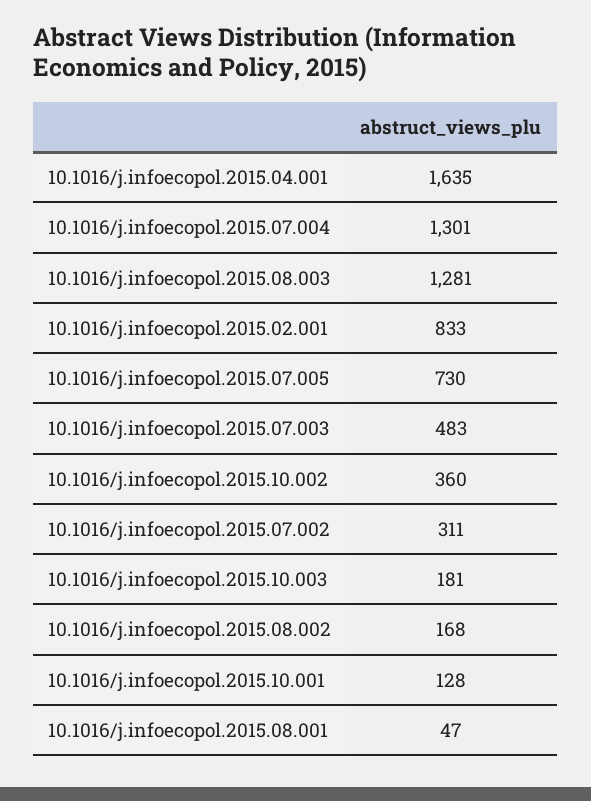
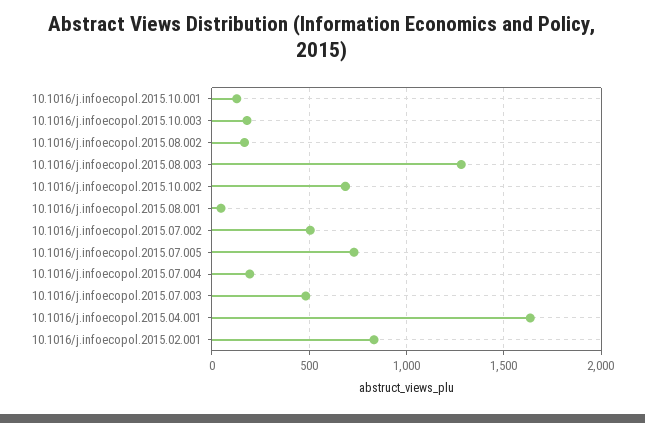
  {
    "10.1016/j.infoecopol.2015.04.001": 1635,
-   "10.1016/j.infoecopol.2015.07.004": 1301,
+   "10.1016/j.infoecopol.2015.07.004": 200,
    "10.1016/j.infoecopol.2015.08.003": 1281,
    "10.1016/j.infoecopol.2015.02.001": 833,
    "10.1016/j.infoecopol.2015.07.005": 730,
    "10.1016/j.infoecopol.2015.07.003": 483,
-   "10.1016/j.infoecopol.2015.10.002": 360,
+   "10.1016/j.infoecopol.2015.10.002": 700,
-   "10.1016/j.infoecopol.2015.07.002": 311,
+   "10.1016/j.infoecopol.2015.07.002": 500,
    "10.1016/j.infoecopol.2015.10.003": 181,
    "10.1016/j.infoecopol.2015.08.002": 168,
    "10.1016/j.infoecopol.2015.10.001": 128,
    "10.1016/j.infoecopol.2015.08.001": 47
  }

